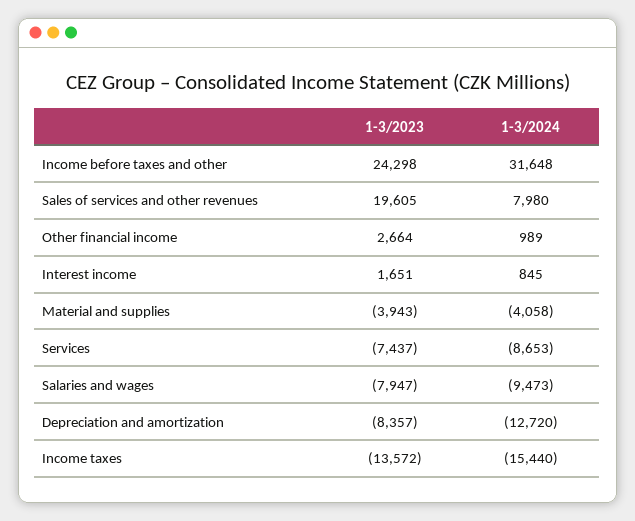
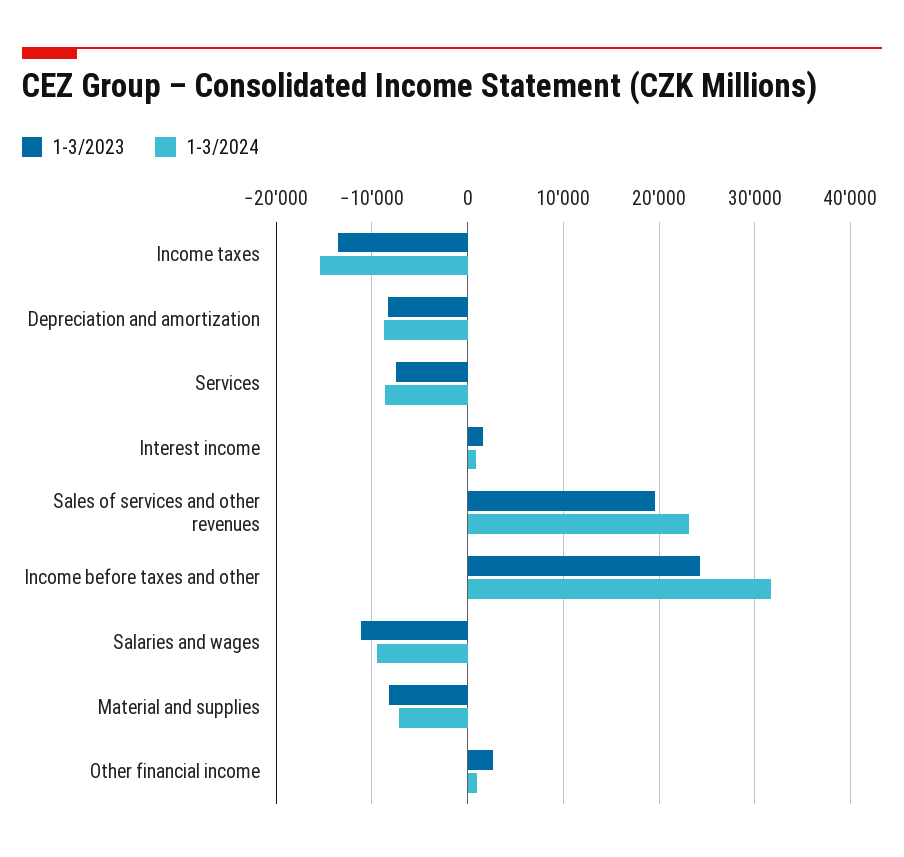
  {
    "1-3/2023": {
      "Income before taxes and other": 24298,
      "Sales of services and other revenues": 19605,
      "Other financial income": 2664,
      "Interest income": 1651,
-     "Material and supplies": -3943,
+     "Material and supplies": -8000,
      "Services": -7437,
-     "Salaries and wages": -7947,
+     "Salaries and wages": -11000,
      "Depreciation and amortization": -8357,
      "Income taxes": -13572
    },
    "1-3/2024": {
      "Income before taxes and other": 31648,
-     "Sales of services and other revenues": 7980,
+     "Sales of services and other revenues": 23000,
      "Other financial income": 989,
      "Interest income": 845,
-     "Material and supplies": -4058,
+     "Material and supplies": -7000,
      "Services": -8653,
      "Salaries and wages": -9473,
-     "Depreciation and amortization": -12720,
+     "Depreciation and amortization": -9000,
      "Income taxes": -15440
    }
  }

